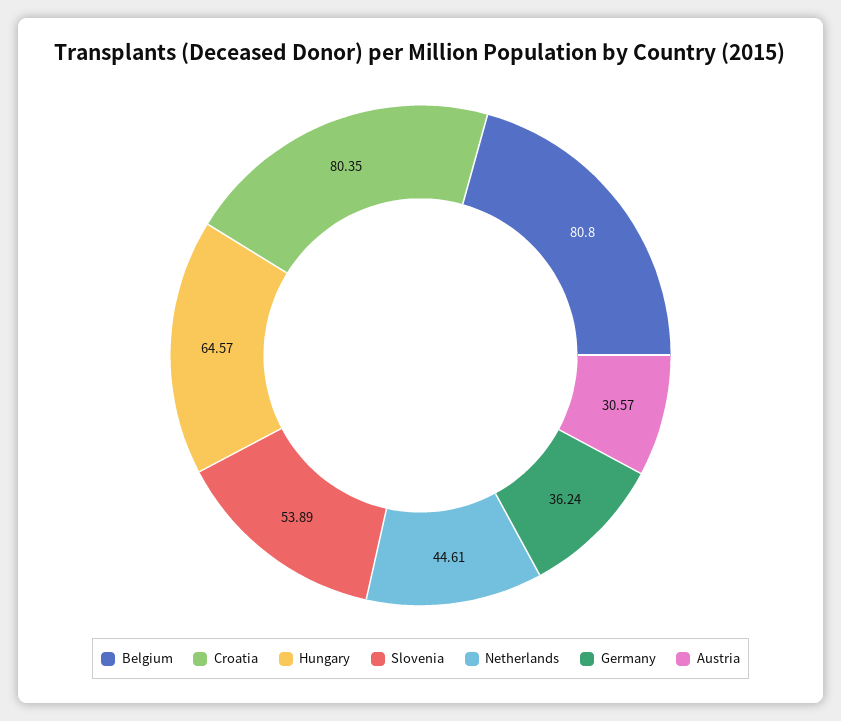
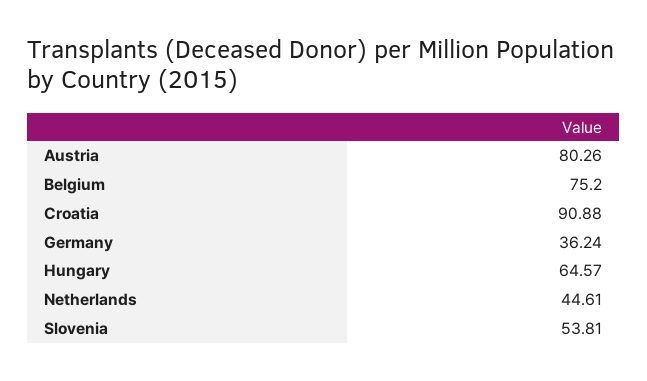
  {
-   "Belgium": 80.8,
+   "Belgium": 75.2,
-   "Croatia": 80.35,
+   "Croatia": 90.88,
    "Hungary": 64.57,
-   "Slovenia": 53.89,
+   "Slovenia": 53.81,
    "Netherlands": 44.61,
    "Germany": 36.24,
-   "Austria": 30.57
+   "Austria": 80.26
  }

